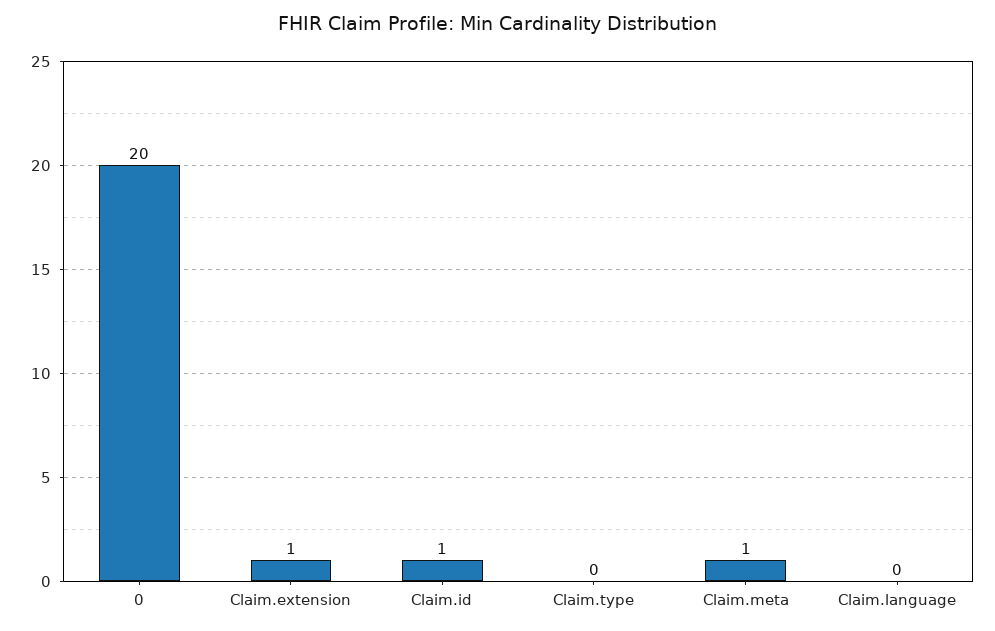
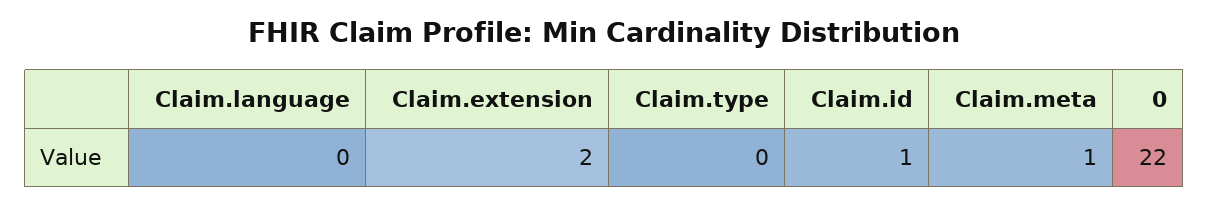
  {
-   "0": 20,
+   "0": 22,
-   "Claim.extension": 1,
+   "Claim.extension": 2,
    "Claim.id": 1,
    "Claim.type": 0,
    "Claim.meta": 1,
    "Claim.language": 0
  }

